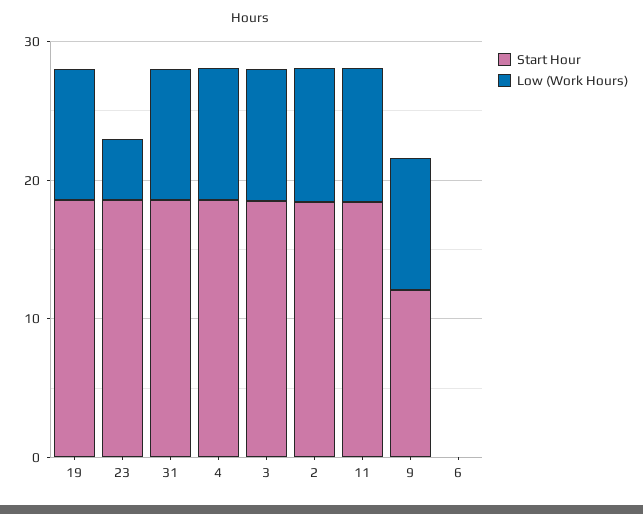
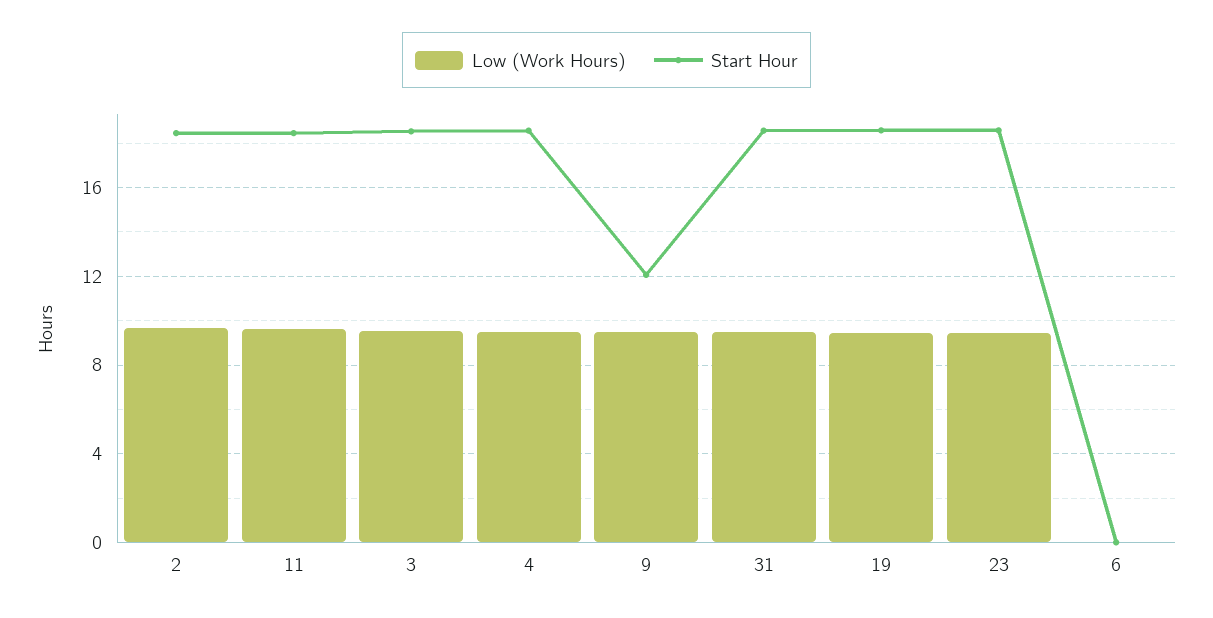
  {
    "Start Hour": {
      "19": 18.5,
      "23": 18.5,
      "31": 18.5,
      "4": 18.5,
      "3": 18.5,
      "2": 18.5,
      "11": 18.5,
      "9": 12,
      "6": 0
    },
    "Low (Work Hours)": {
      "19": 9.5,
-     "23": 4,
+     "23": 9.5,
      "31": 9.5,
      "4": 9.5,
      "3": 9.5,
      "2": 9.5,
      "11": 9.5,
      "9": 9.5,
      "6": 0
    }
  }

